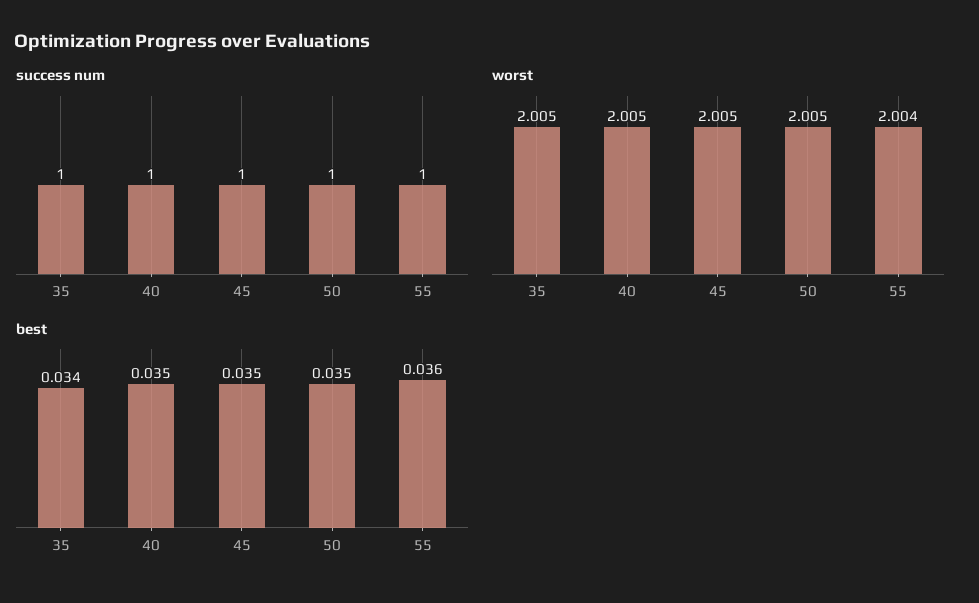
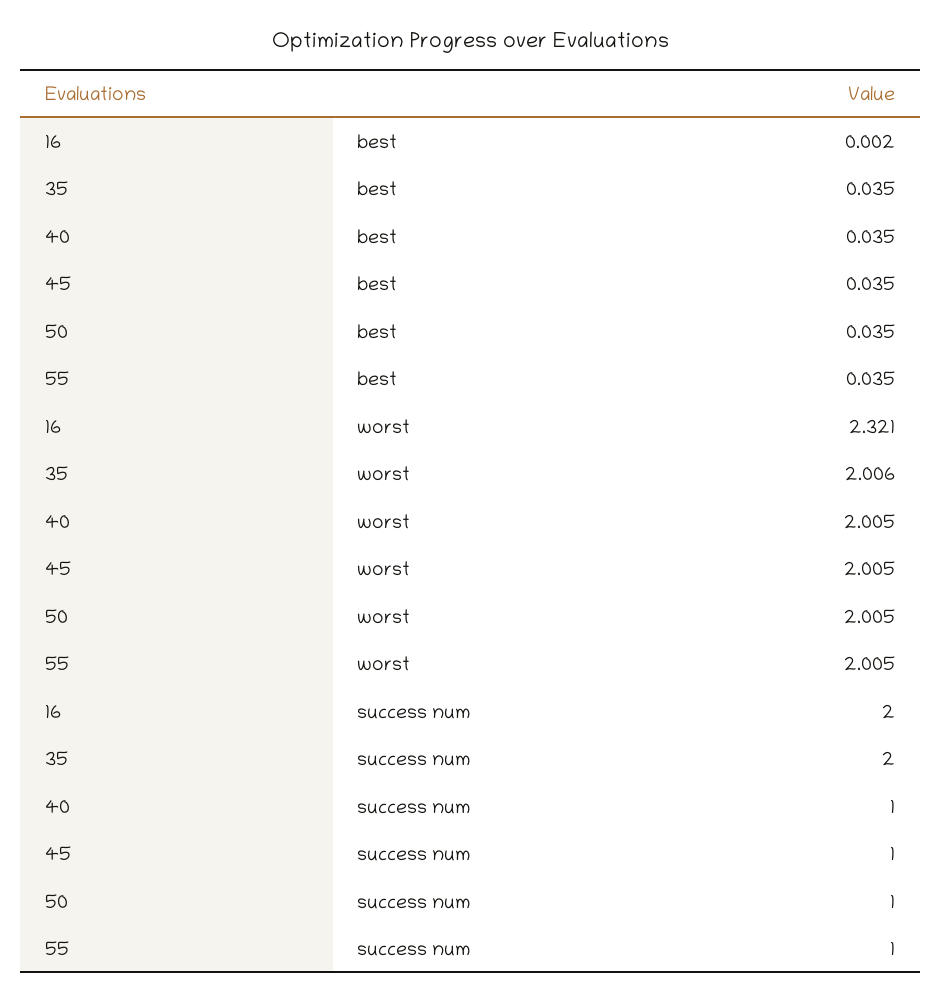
  {
    "success num": {
-     "35": 1,
+     "35": 2,
      "40": 1,
      "45": 1,
      "50": 1,
-     "55": 1
+     "55": 1,
+     "16": 2
    },
    "worst": {
-     "35": 2.005,
+     "35": 2.006,
      "40": 2.005,
      "45": 2.005,
      "50": 2.005,
-     "55": 2.004
+     "55": 2.005,
+     "16": 2.321
    },
    "best": {
-     "35": 0.034,
+     "35": 0.035,
      "40": 0.035,
      "45": 0.035,
      "50": 0.035,
-     "55": 0.036
+     "55": 0.035,
+     "16": 0.002
    }
  }

